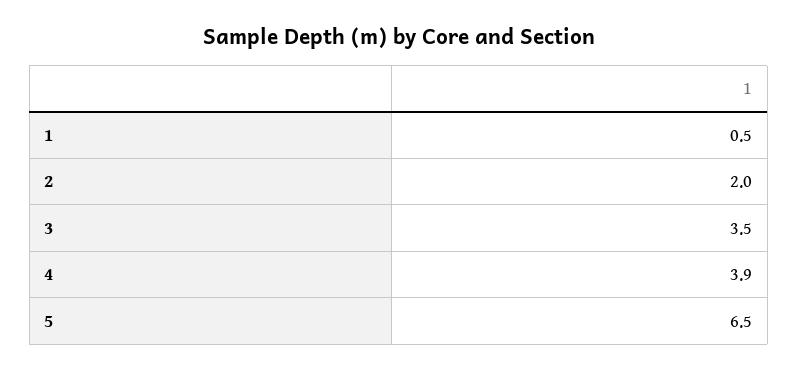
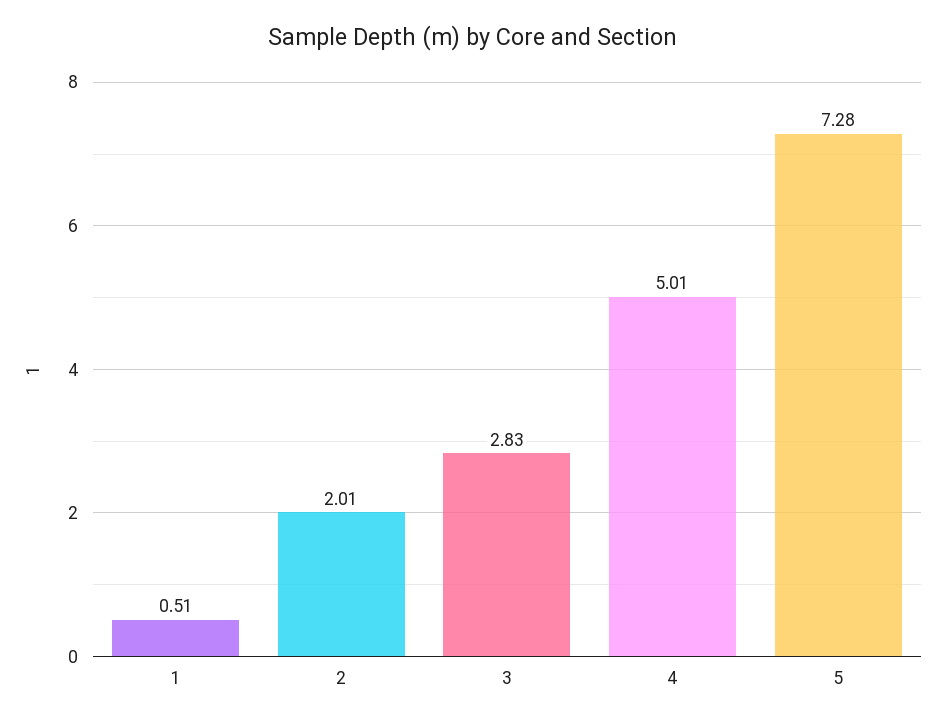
  {
    "1": 0.51,
    "2": 2.01,
-   "3": 3.5,
+   "3": 2.83,
-   "4": 3.9,
+   "4": 5.01,
-   "5": 6.5
+   "5": 7.28
  }

